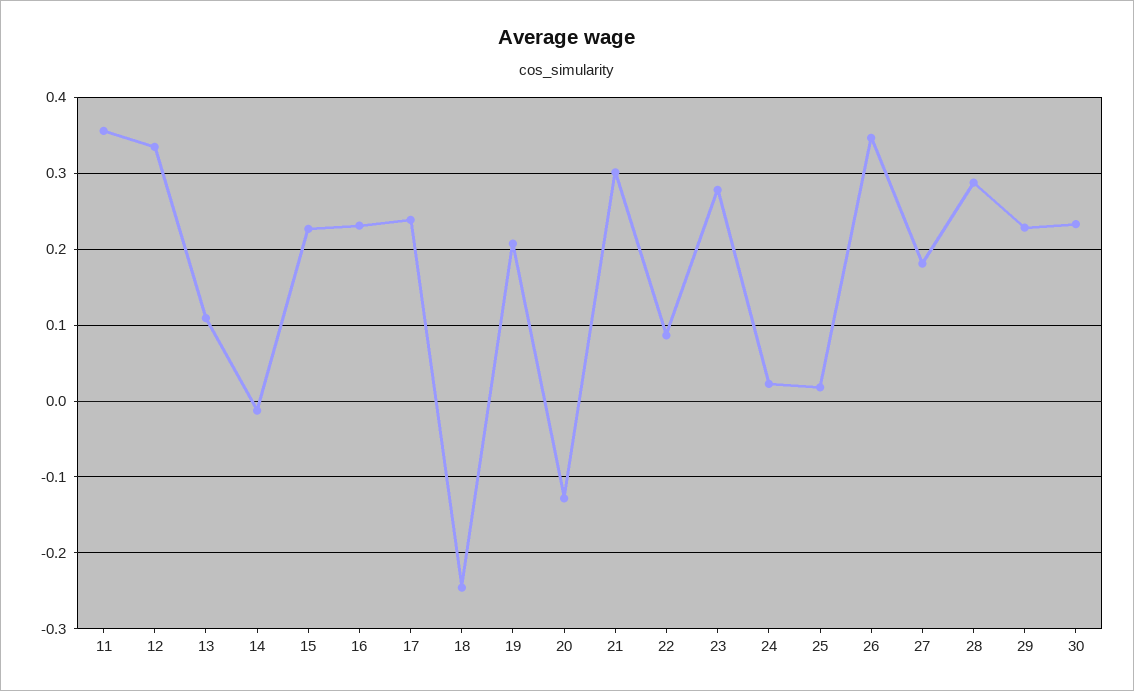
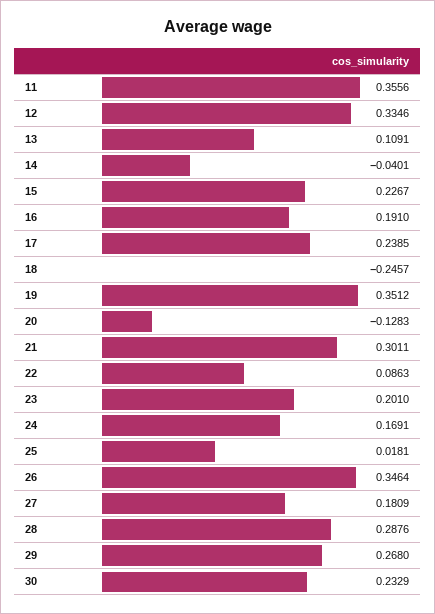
  {
    "11": 0.3556,
    "12": 0.3346,
    "13": 0.1091,
-   "14": -0.01,
+   "14": -0.0401,
    "15": 0.2267,
-   "16": 0.23,
+   "16": 0.191,
    "17": 0.2385,
    "18": -0.2457,
-   "19": 0.21,
+   "19": 0.3512,
    "20": -0.1283,
    "21": 0.3011,
    "22": 0.0863,
-   "23": 0.28,
+   "23": 0.201,
-   "24": 0.02,
+   "24": 0.1691,
    "25": 0.0181,
    "26": 0.3464,
    "27": 0.1809,
    "28": 0.2876,
-   "29": 0.23,
+   "29": 0.268,
    "30": 0.2329
  }

